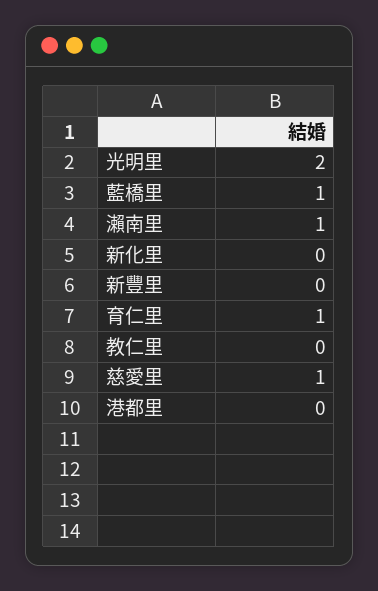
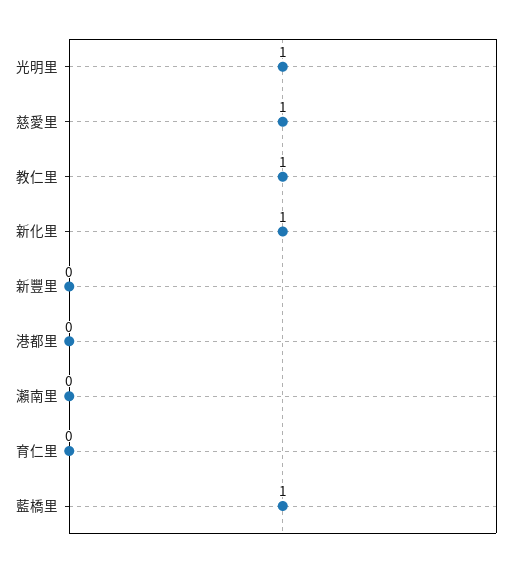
  {
-   "光明里": 2,
+   "光明里": 1,
    "藍橋里": 1,
-   "瀨南里": 1,
+   "瀨南里": 0,
-   "新化里": 0,
+   "新化里": 1,
    "新豐里": 0,
-   "育仁里": 1,
+   "育仁里": 0,
-   "教仁里": 0,
+   "教仁里": 1,
    "慈愛里": 1,
    "港都里": 0
  }

